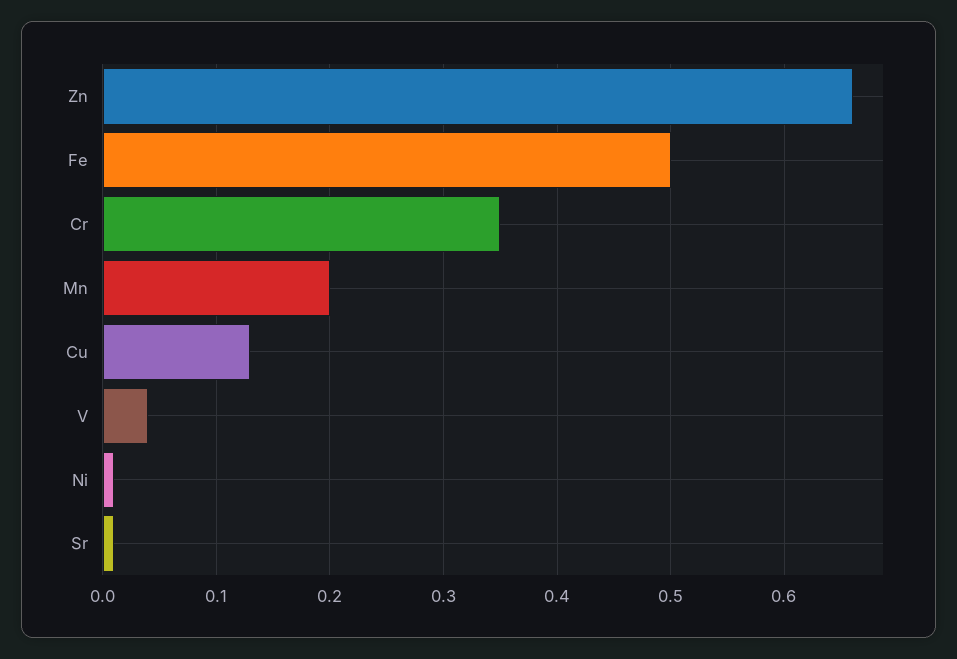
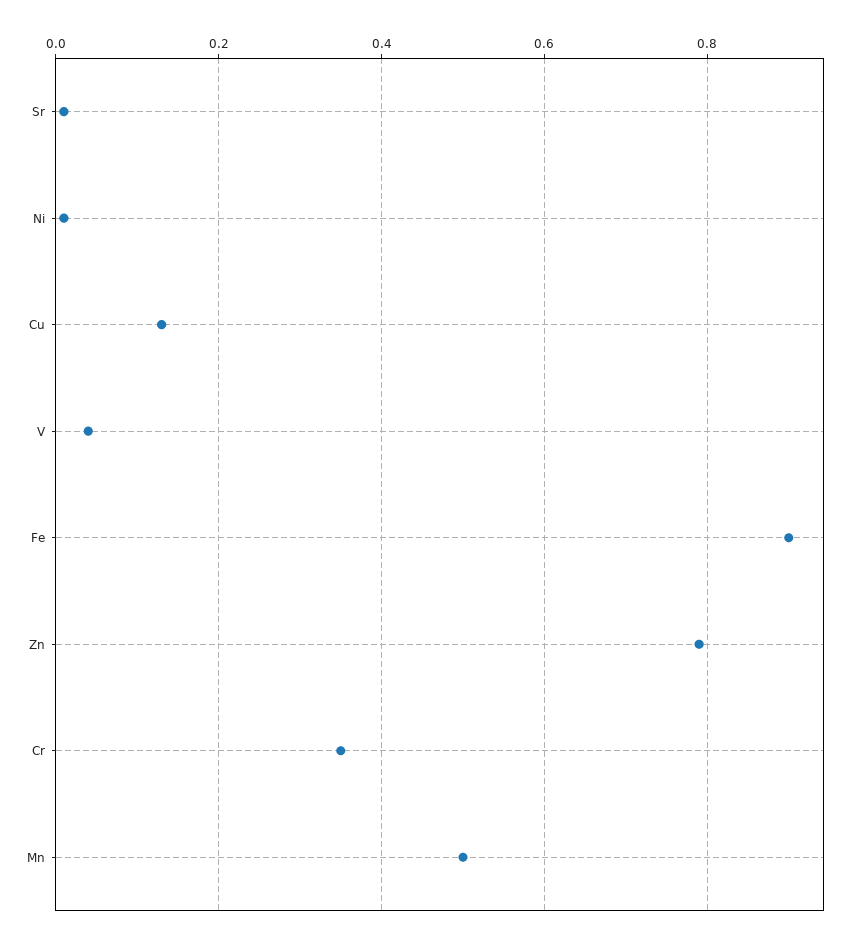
  {
-   "Zn": 0.66,
+   "Zn": 0.8,
-   "Fe": 0.5,
+   "Fe": 0.9,
    "Cr": 0.35,
-   "Mn": 0.2,
+   "Mn": 0.5,
    "Cu": 0.13,
    "V": 0.04,
    "Ni": 0.01,
    "Sr": 0.01
  }

